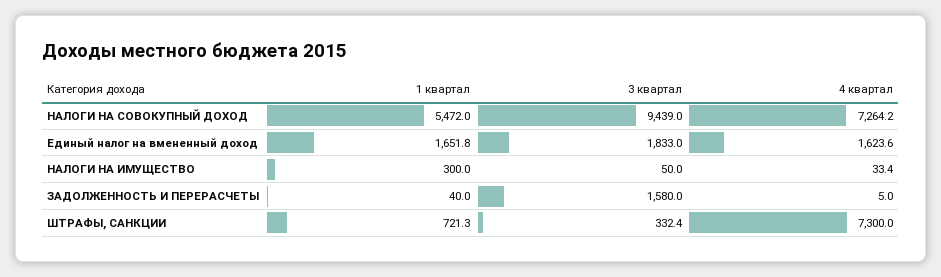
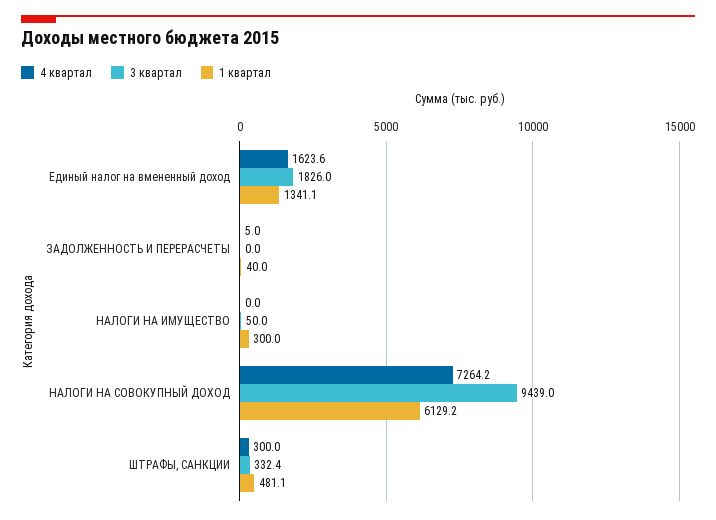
  {
    "1 квартал": {
-     "НАЛОГИ НА СОВОКУПНЫЙ ДОХОД": 5472,
+     "НАЛОГИ НА СОВОКУПНЫЙ ДОХОД": 6129.2,
-     "Единый налог на вмененный доход": 1651.8,
+     "Единый налог на вмененный доход": 1341.1,
      "НАЛОГИ НА ИМУЩЕСТВО": 300,
      "ЗАДОЛЖЕННОСТЬ И ПЕРЕРАСЧЕТЫ": 40,
-     "ШТРАФЫ, САНКЦИИ": 721.3
+     "ШТРАФЫ, САНКЦИИ": 481.1
    },
    "3 квартал": {
      "НАЛОГИ НА СОВОКУПНЫЙ ДОХОД": 9439,
-     "Единый налог на вмененный доход": 1833,
+     "Единый налог на вмененный доход": 1826,
      "НАЛОГИ НА ИМУЩЕСТВО": 50,
-     "ЗАДОЛЖЕННОСТЬ И ПЕРЕРАСЧЕТЫ": 1580,
+     "ЗАДОЛЖЕННОСТЬ И ПЕРЕРАСЧЕТЫ": 0,
      "ШТРАФЫ, САНКЦИИ": 332.4
    },
    "4 квартал": {
      "НАЛОГИ НА СОВОКУПНЫЙ ДОХОД": 7264.2,
      "Единый налог на вмененный доход": 1623.6,
-     "НАЛОГИ НА ИМУЩЕСТВО": 33.4,
+     "НАЛОГИ НА ИМУЩЕСТВО": 0,
      "ЗАДОЛЖЕННОСТЬ И ПЕРЕРАСЧЕТЫ": 5,
-     "ШТРАФЫ, САНКЦИИ": 7300
+     "ШТРАФЫ, САНКЦИИ": 300
    }
  }

